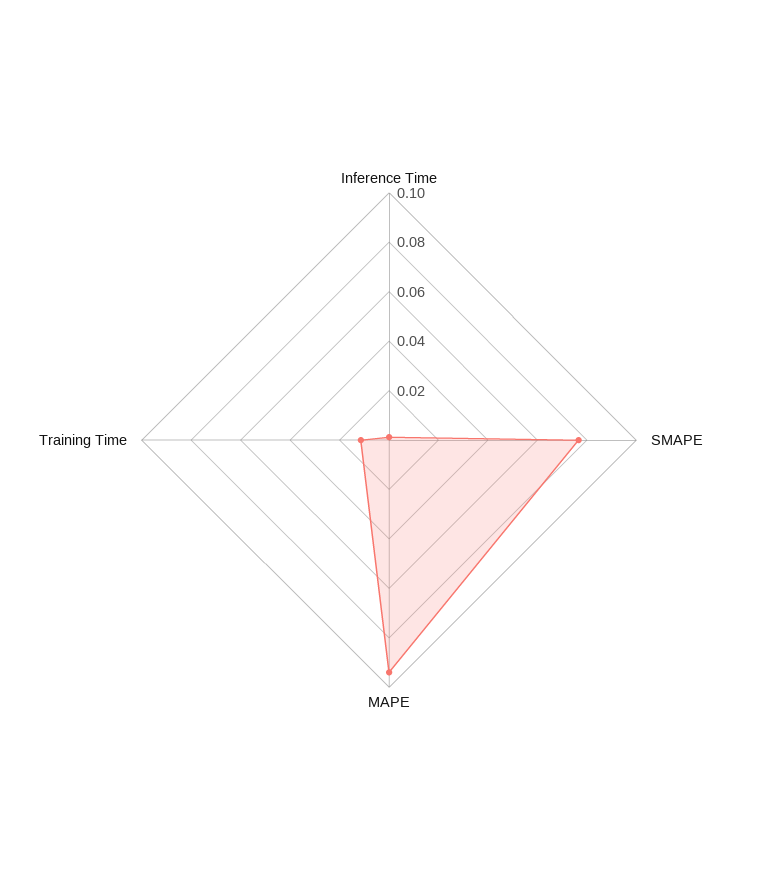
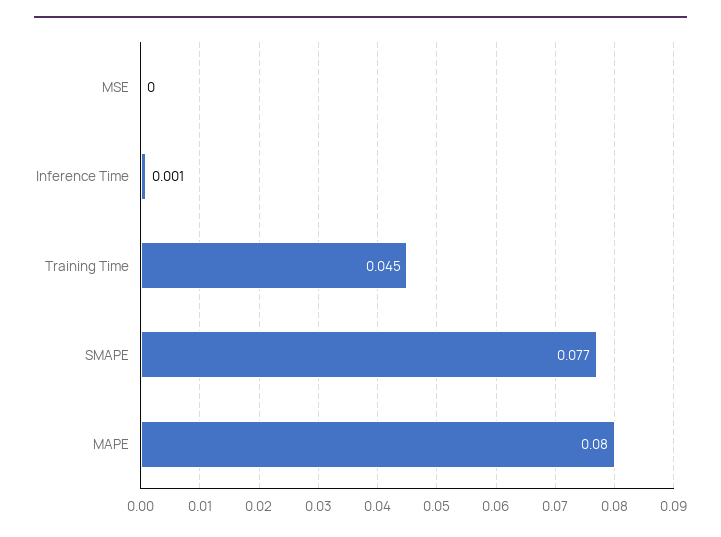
  {
    "Inference Time": 0.001,
    "SMAPE": 0.077,
-   "MAPE": 0.095,
+   "MAPE": 0.08,
-   "Training Time": 0.01
+   "Training Time": 0.045,
+   "MSE": 0
  }

